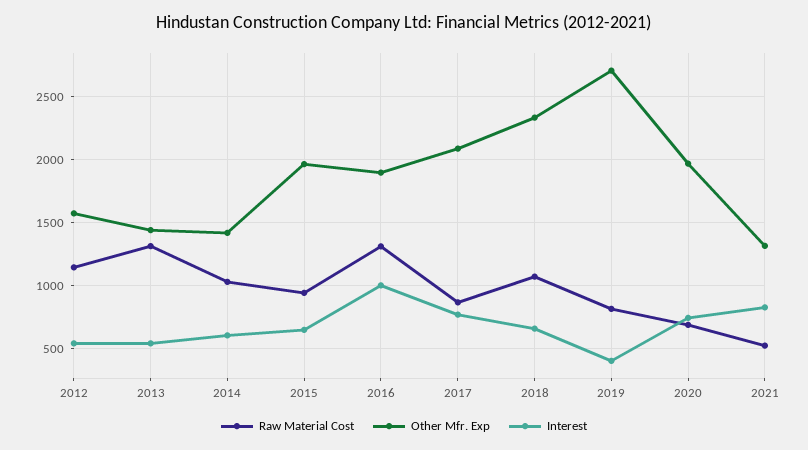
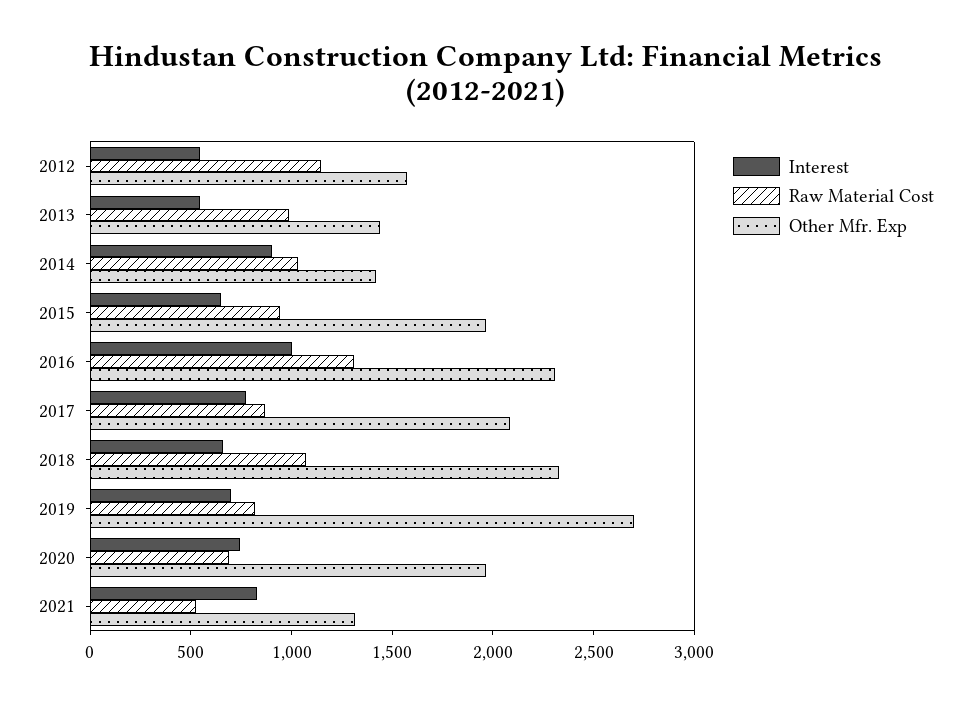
  {
    "Raw Material Cost": {
      "2012": 1150,
-     "2013": 1300,
+     "2013": 1000,
      "2014": 1050,
      "2015": 950,
      "2016": 1300,
      "2017": 850,
      "2018": 1050,
      "2019": 800,
      "2020": 700,
      "2021": 550
    },
    "Other Mfr. Exp": {
      "2012": 1550,
      "2013": 1450,
      "2014": 1400,
      "2015": 1950,
-     "2016": 1900,
+     "2016": 2300,
      "2017": 2100,
      "2018": 2350,
      "2019": 2700,
      "2020": 1950,
      "2021": 1300
    },
    "Interest": {
      "2012": 550,
      "2013": 550,
-     "2014": 600,
+     "2014": 900,
      "2015": 650,
      "2016": 1000,
      "2017": 750,
      "2018": 650,
-     "2019": 400,
+     "2019": 700,
      "2020": 750,
      "2021": 850
    }
  }

